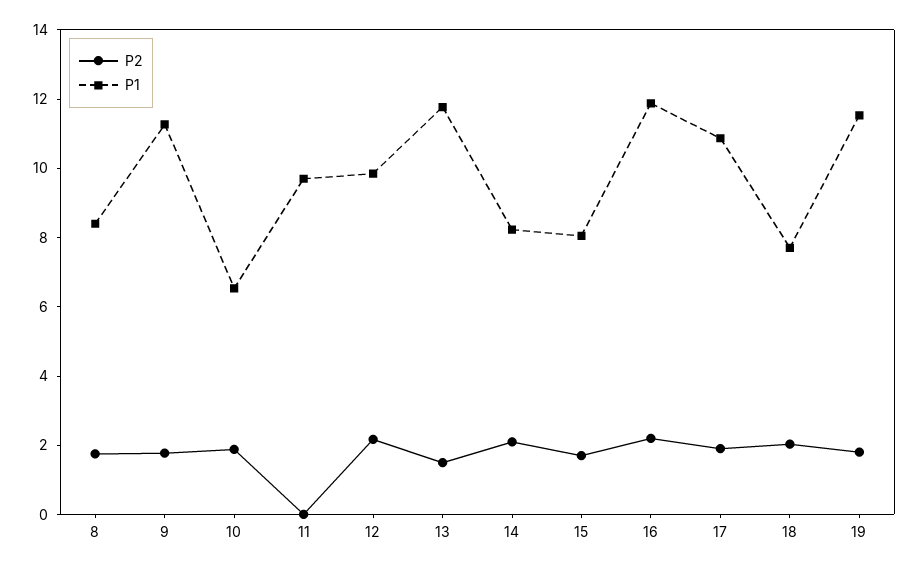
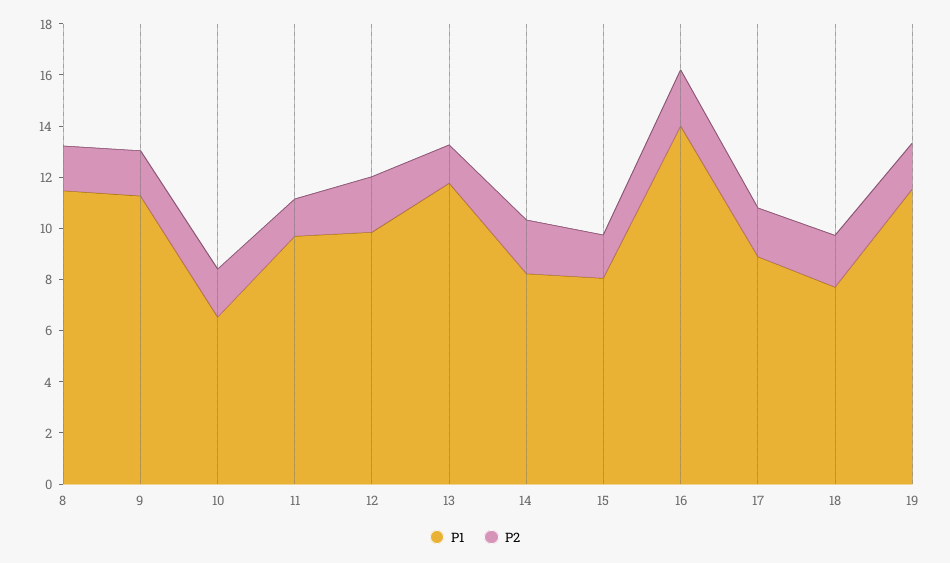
  {
    "P2": {
      "8": 2,
      "9": 2,
      "10": 2,
-     "11": 0,
+     "11": 1.5,
      "12": 2,
      "13": 1.5,
      "14": 2,
      "15": 1.5,
      "16": 2,
      "17": 2,
      "18": 2,
      "19": 2
    },
    "P1": {
-     "8": 8.5,
+     "8": 11.5,
      "9": 11.5,
      "10": 6.5,
      "11": 9.5,
      "12": 10,
      "13": 12,
      "14": 8,
      "15": 8,
-     "16": 12,
+     "16": 14,
-     "17": 11,
+     "17": 9,
      "18": 7.5,
      "19": 11.5
    }
  }

